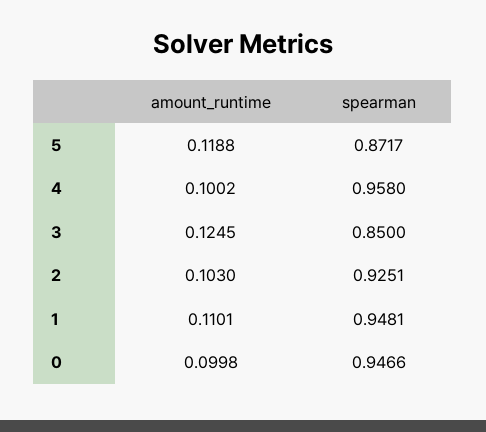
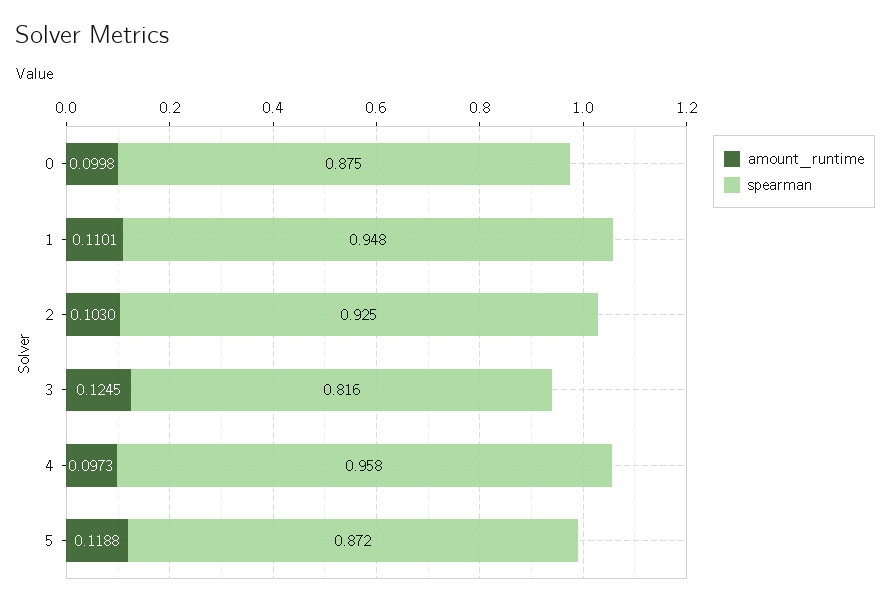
  {
    "amount_runtime": {
      "5": 0.1188,
-     "4": 0.1002,
+     "4": 0.0973,
      "3": 0.1245,
      "2": 0.103,
      "1": 0.1101,
      "0": 0.0998
    },
    "spearman": {
      "5": 0.8717,
      "4": 0.958,
-     "3": 0.85,
+     "3": 0.816,
      "2": 0.9251,
      "1": 0.9481,
-     "0": 0.9466
+     "0": 0.875
    }
  }

